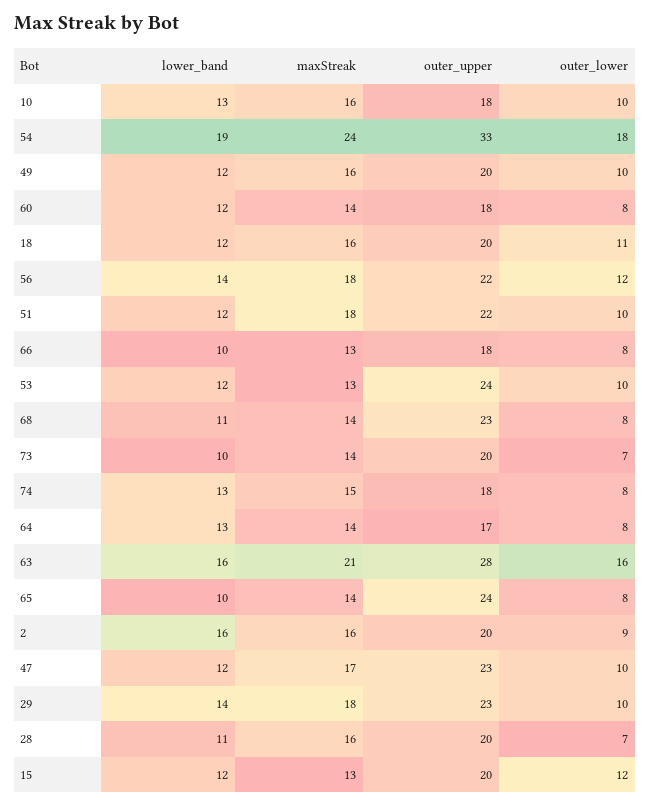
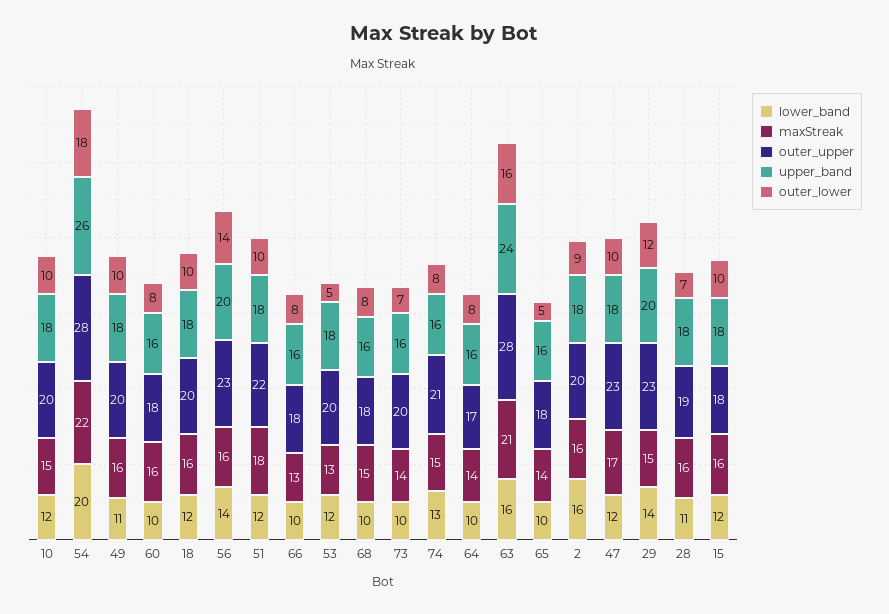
  {
    "lower_band": {
-     "10": 13,
+     "10": 12,
-     "54": 19,
+     "54": 20,
-     "49": 12,
+     "49": 11,
-     "60": 12,
+     "60": 10,
      "18": 12,
      "56": 14,
      "51": 12,
      "66": 10,
      "53": 12,
-     "68": 11,
+     "68": 10,
      "73": 10,
      "74": 13,
-     "64": 13,
+     "64": 10,
      "63": 16,
      "65": 10,
      "2": 16,
      "47": 12,
      "29": 14,
      "28": 11,
      "15": 12
    },
    "maxStreak": {
-     "10": 16,
+     "10": 15,
-     "54": 24,
+     "54": 22,
      "49": 16,
-     "60": 14,
+     "60": 16,
      "18": 16,
-     "56": 18,
+     "56": 16,
      "51": 18,
      "66": 13,
      "53": 13,
-     "68": 14,
+     "68": 15,
      "73": 14,
      "74": 15,
      "64": 14,
      "63": 21,
      "65": 14,
      "2": 16,
      "47": 17,
-     "29": 18,
+     "29": 15,
      "28": 16,
-     "15": 13
+     "15": 16
    },
    "outer_upper": {
-     "10": 18,
+     "10": 20,
-     "54": 33,
+     "54": 28,
      "49": 20,
      "60": 18,
      "18": 20,
-     "56": 22,
+     "56": 23,
      "51": 22,
      "66": 18,
-     "53": 24,
+     "53": 20,
-     "68": 23,
+     "68": 18,
      "73": 20,
-     "74": 18,
+     "74": 21,
      "64": 17,
      "63": 28,
-     "65": 24,
+     "65": 18,
      "2": 20,
      "47": 23,
      "29": 23,
-     "28": 20,
+     "28": 19,
-     "15": 20
+     "15": 18
    },
    "outer_lower": {
      "10": 10,
      "54": 18,
      "49": 10,
      "60": 8,
-     "18": 11,
+     "18": 10,
-     "56": 12,
+     "56": 14,
      "51": 10,
      "66": 8,
-     "53": 10,
+     "53": 5,
      "68": 8,
      "73": 7,
      "74": 8,
      "64": 8,
      "63": 16,
-     "65": 8,
+     "65": 5,
      "2": 9,
      "47": 10,
-     "29": 10,
+     "29": 12,
      "28": 7,
-     "15": 12
+     "15": 10
-   }
+   },
+   "upper_band": {
+     "10": 18,
+     "54": 26,
+     "49": 18,
+     "60": 16,
+     "18": 18,
+     "56": 20,
+     "51": 18,
+     "66": 16,
+     "53": 18,
+     "68": 16,
+     "73": 16,
+     "74": 16,
+     "64": 16,
+     "63": 24,
+     "65": 16,
+     "2": 18,
+     "47": 18,
+     "29": 20,
+     "28": 18,
+     "15": 18
+   }
  }

